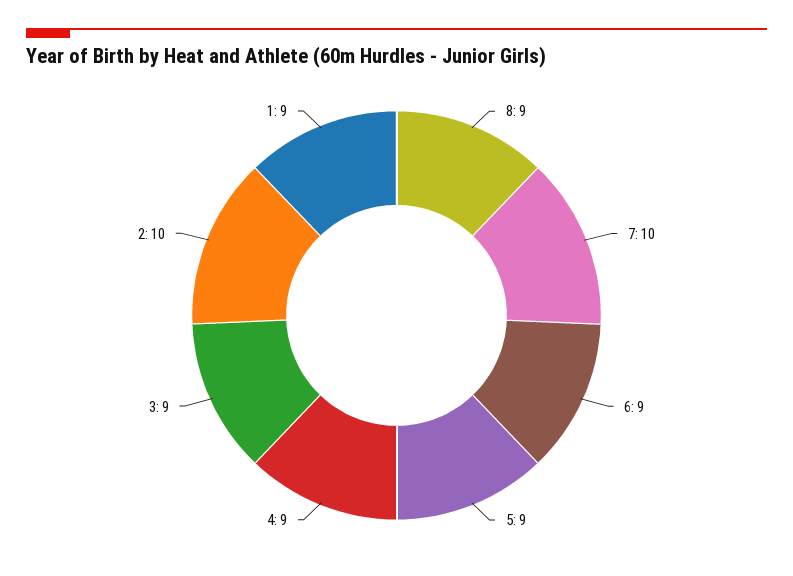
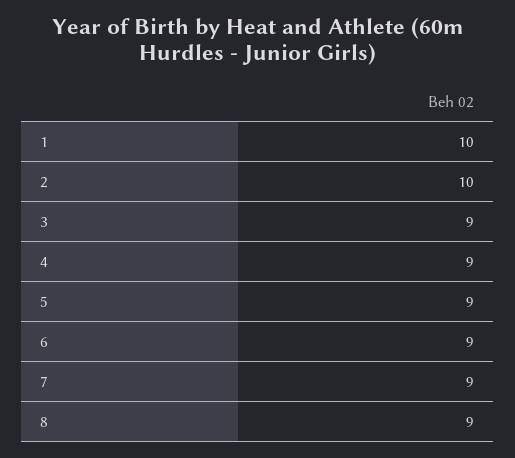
  {
    "8": 9,
-   "7": 10,
+   "7": 9,
    "6": 9,
    "5": 9,
    "4": 9,
    "3": 9,
    "2": 10,
-   "1": 9
+   "1": 10
  }

